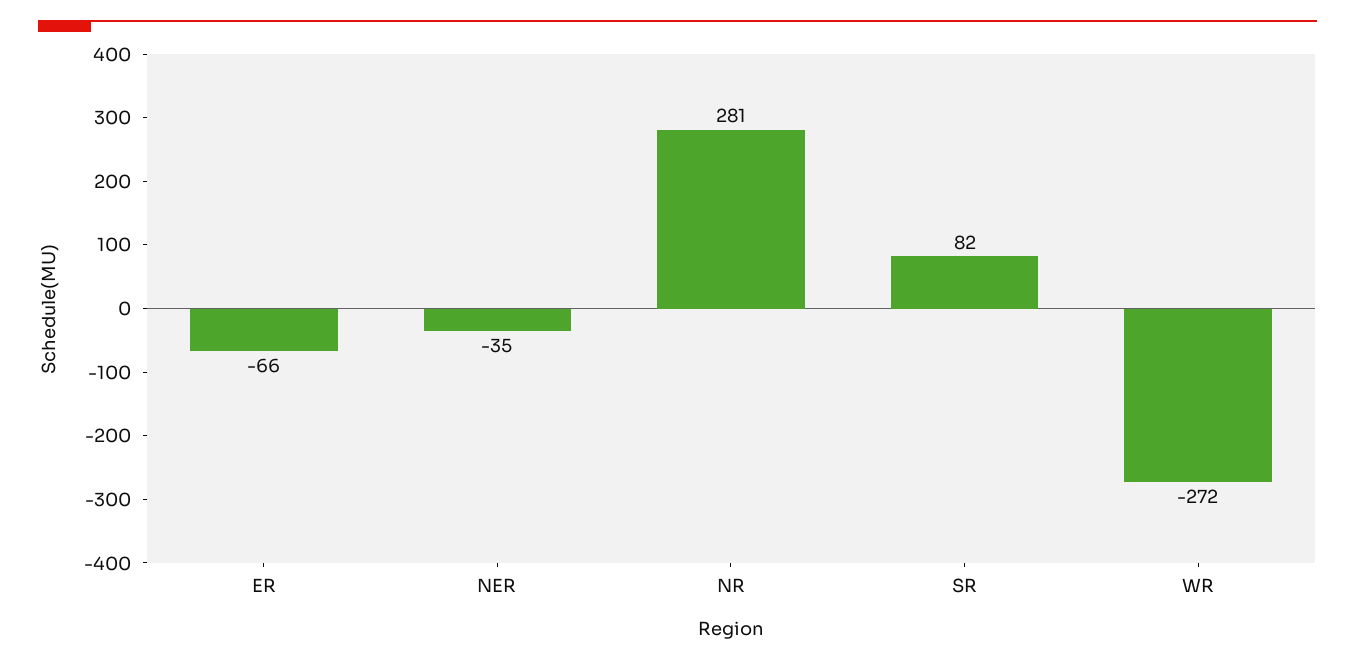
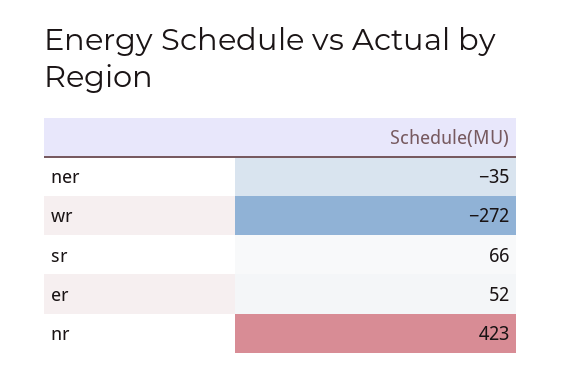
  {
-   "ER": -66,
+   "ER": 52,
    "NER": -35,
-   "NR": 281,
+   "NR": 423,
-   "SR": 82,
+   "SR": 66,
    "WR": -272
  }

